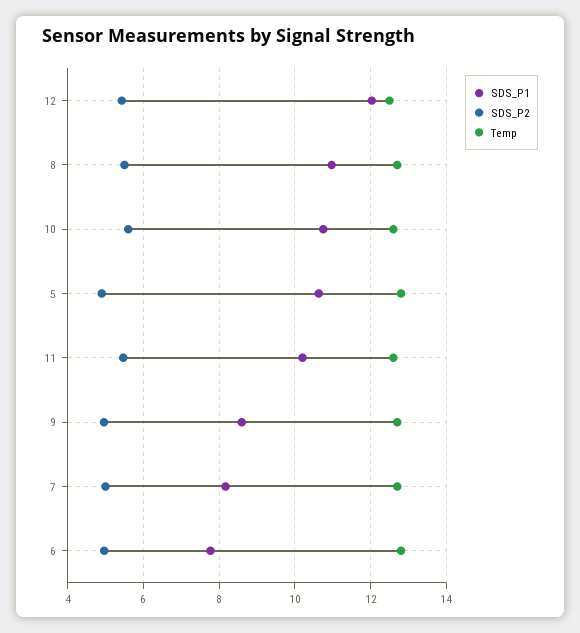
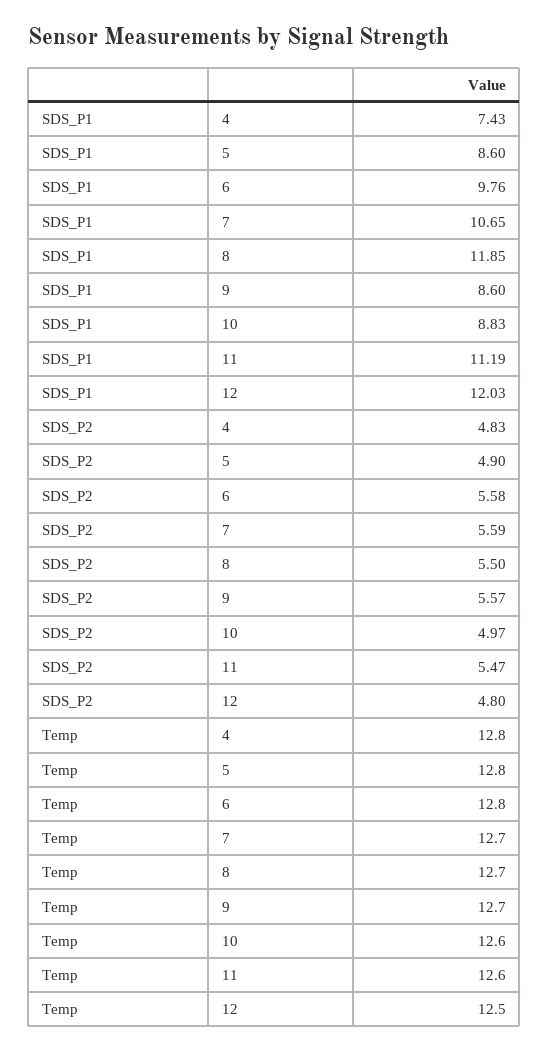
  {
    "SDS_P1": {
      "12": 12.03,
-     "8": 11,
+     "8": 11.85,
-     "10": 10.8,
+     "10": 8.83,
-     "5": 10.6,
+     "5": 8.6,
-     "11": 10.2,
+     "11": 11.19,
      "9": 8.6,
-     "7": 8.2,
+     "7": 10.65,
-     "6": 7.8
+     "6": 9.76,
+     "4": 7.43
    },
    "SDS_P2": {
-     "12": 5.4,
+     "12": 4.8,
      "8": 5.5,
-     "10": 5.6,
+     "10": 4.97,
      "5": 4.9,
      "11": 5.47,
-     "9": 5,
+     "9": 5.57,
-     "7": 5,
+     "7": 5.59,
-     "6": 5
+     "6": 5.58,
+     "4": 4.83
    },
    "Temp": {
      "12": 12.5,
      "8": 12.7,
      "10": 12.6,
      "5": 12.8,
      "11": 12.6,
      "9": 12.7,
      "7": 12.7,
-     "6": 12.8
+     "6": 12.8,
+     "4": 12.8
    }
  }

